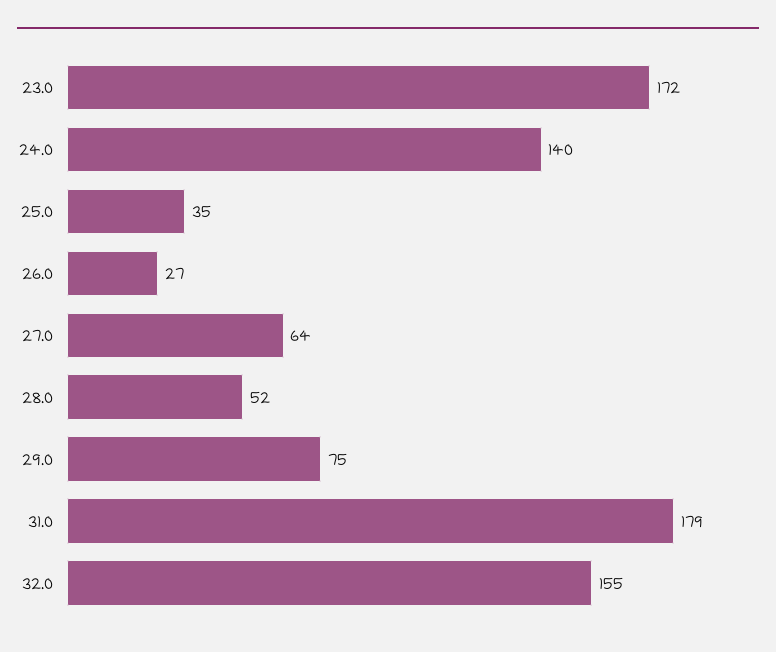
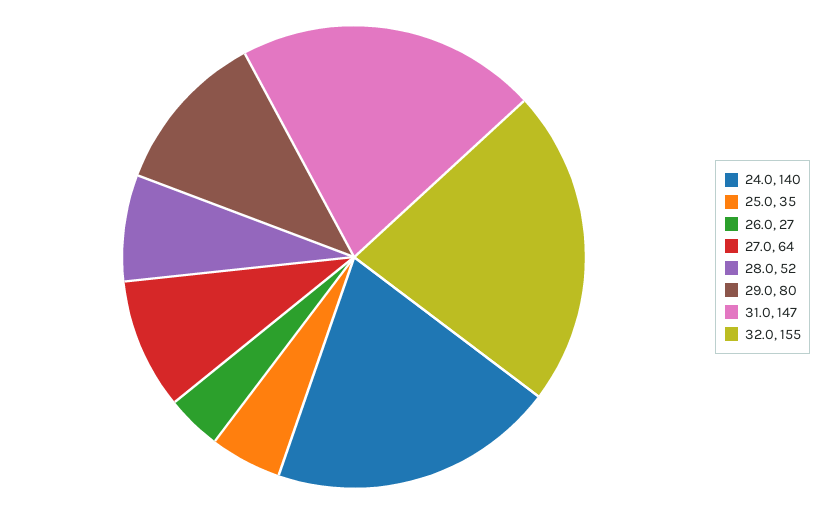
  {
-   "23.0": 172,
    "24.0": 140,
    "25.0": 35,
    "26.0": 27,
    "27.0": 64,
    "28.0": 52,
-   "29.0": 75,
+   "29.0": 80,
-   "31.0": 179,
+   "31.0": 147,
    "32.0": 155
  }

